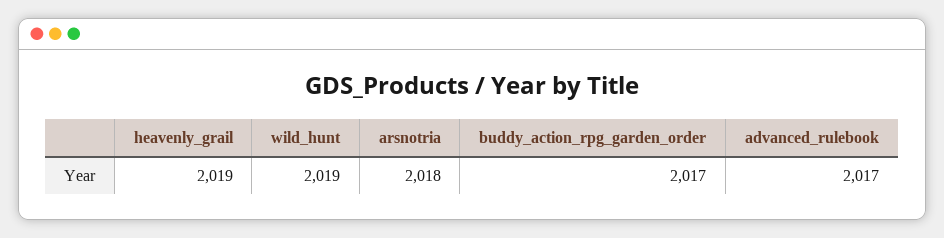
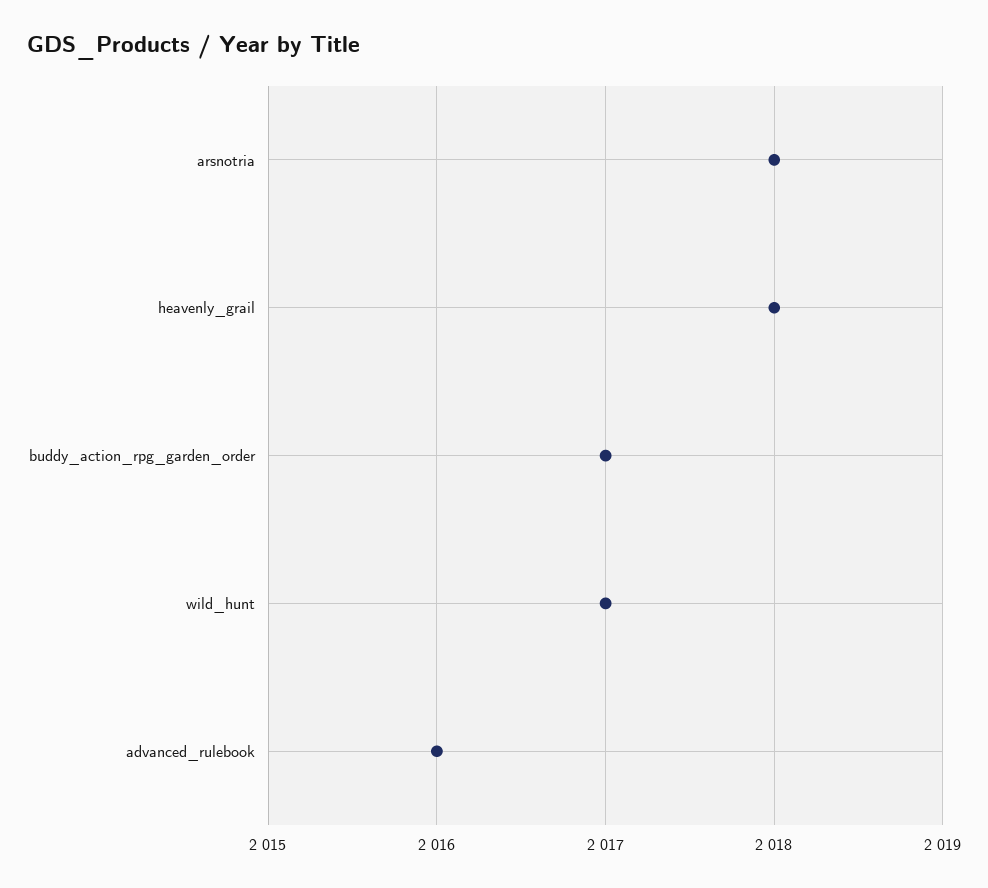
  {
-   "heavenly_grail": 2019,
+   "heavenly_grail": 2018,
-   "wild_hunt": 2019,
+   "wild_hunt": 2017,
    "arsnotria": 2018,
    "buddy_action_rpg_garden_order": 2017,
-   "advanced_rulebook": 2017
+   "advanced_rulebook": 2016
  }

